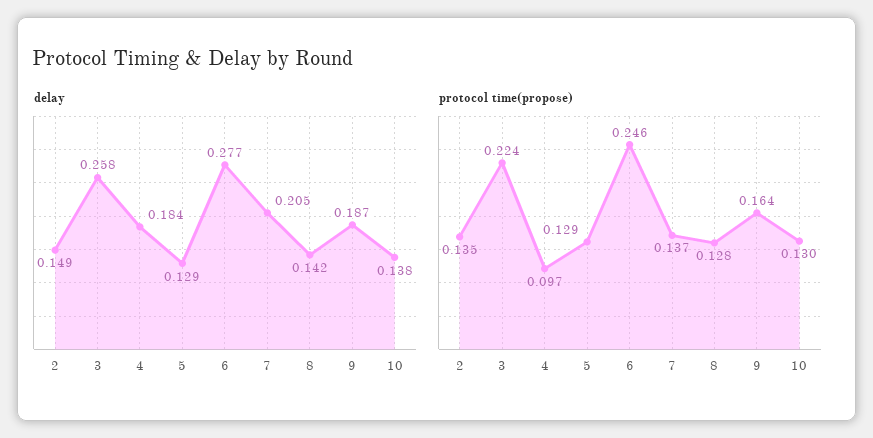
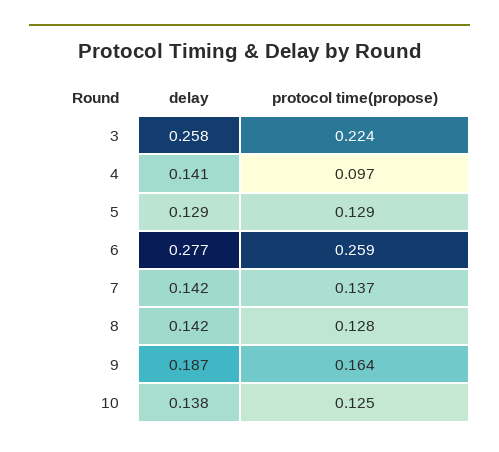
  {
    "delay": {
-     "2": 0.149,
      "3": 0.258,
-     "4": 0.184,
+     "4": 0.141,
      "5": 0.129,
      "6": 0.277,
-     "7": 0.205,
+     "7": 0.142,
      "8": 0.142,
      "9": 0.187,
      "10": 0.138
    },
    "protocol time(propose)": {
-     "2": 0.135,
      "3": 0.224,
      "4": 0.097,
      "5": 0.129,
-     "6": 0.246,
+     "6": 0.259,
      "7": 0.137,
      "8": 0.128,
      "9": 0.164,
-     "10": 0.13
+     "10": 0.125
    }
  }

